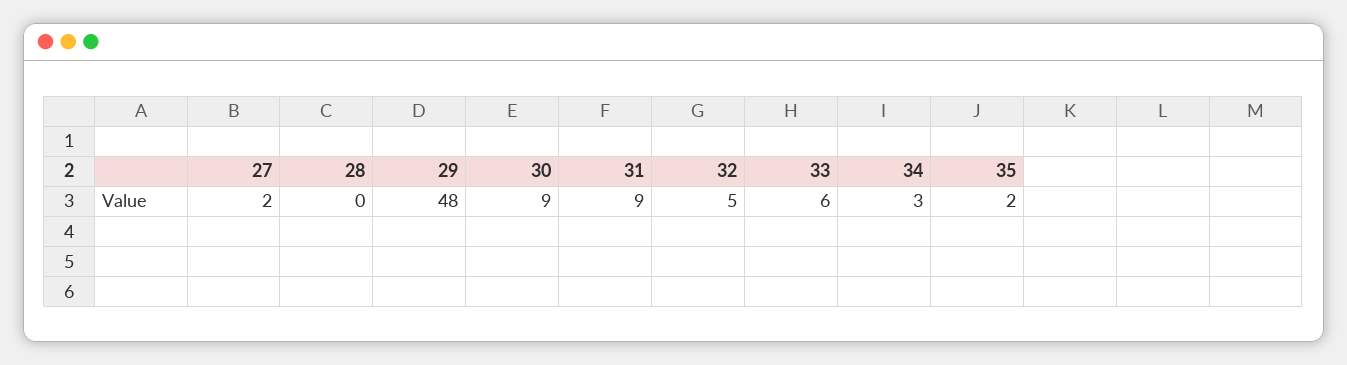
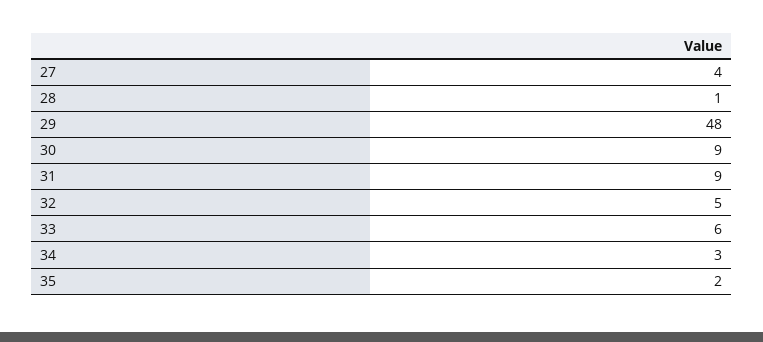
  {
-   "27": 2,
+   "27": 4,
-   "28": 0,
+   "28": 1,
    "29": 48,
    "30": 9,
    "31": 9,
    "32": 5,
    "33": 6,
    "34": 3,
    "35": 2
  }

